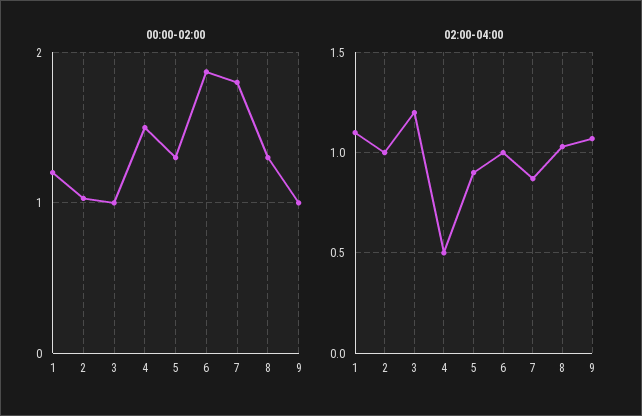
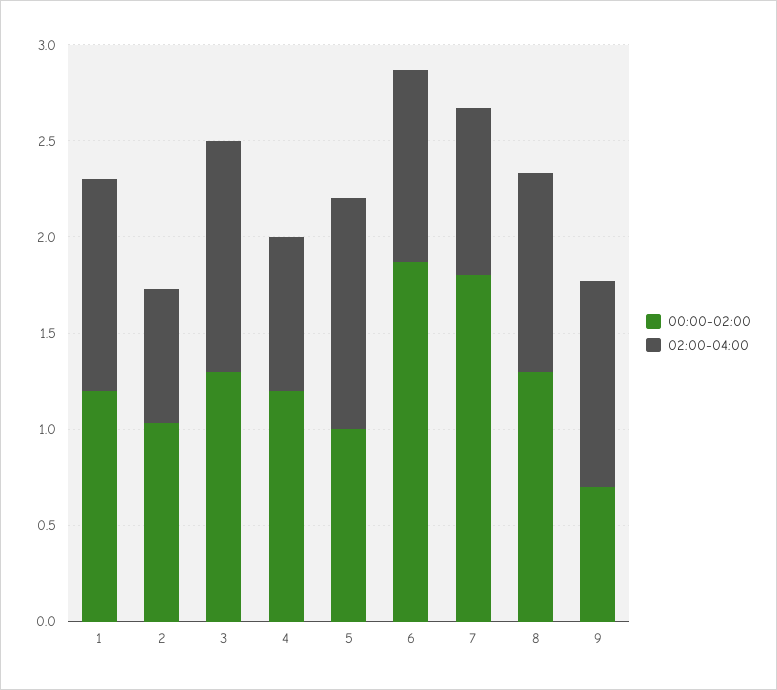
  {
    "00:00-02:00": {
      "1": 1.2,
      "2": 1,
-     "3": 1,
+     "3": 1.3,
-     "4": 1.5,
+     "4": 1.2,
-     "5": 1.3,
+     "5": 1,
      "6": 1.9,
      "7": 1.8,
      "8": 1.3,
-     "9": 1
+     "9": 0.7
    },
    "02:00-04:00": {
      "1": 1.1,
-     "2": 1,
+     "2": 0.7,
      "3": 1.2,
-     "4": 0.5,
+     "4": 0.8,
-     "5": 0.9,
+     "5": 1.2,
      "6": 1,
      "7": 0.85,
      "8": 1.05,
      "9": 1.05
    }
  }

